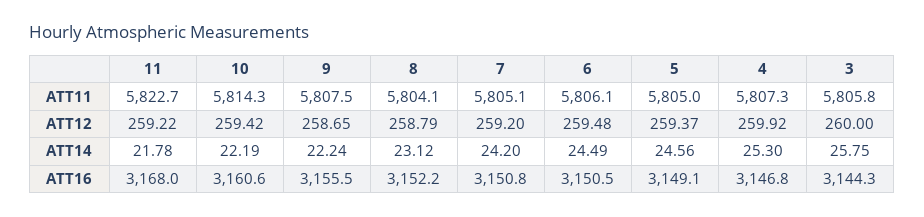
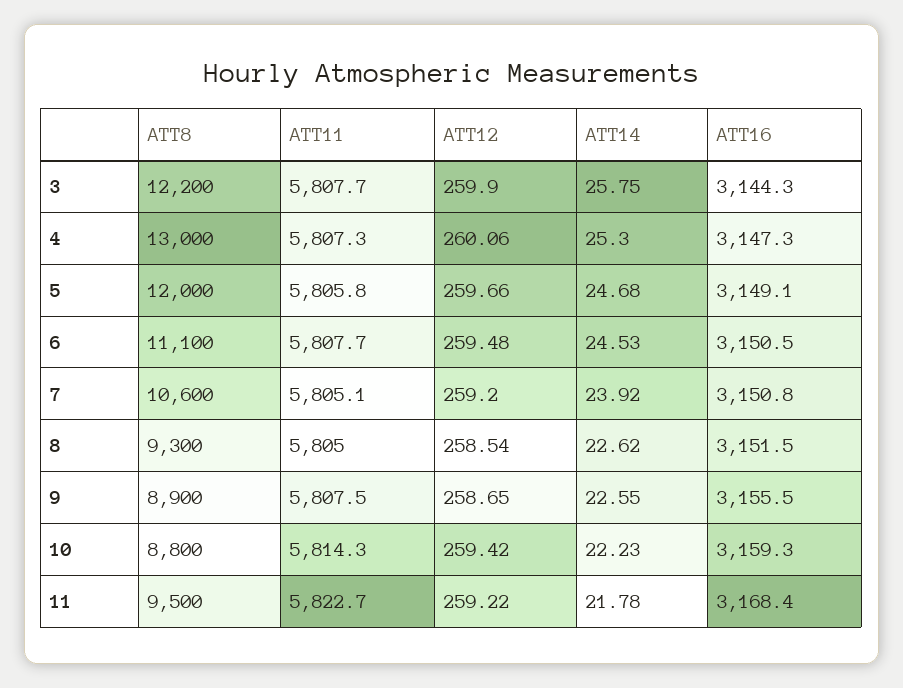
  {
    "11": {
      "ATT11": 5822.7,
      "ATT12": 259.22,
      "ATT14": 21.78,
-     "ATT16": 3168
+     "ATT16": 3168.4,
+     "ATT8": 9500
    },
    "10": {
      "ATT11": 5814.3,
      "ATT12": 259.42,
-     "ATT14": 22.19,
+     "ATT14": 22.23,
-     "ATT16": 3160.6
+     "ATT16": 3159.3,
+     "ATT8": 8800
    },
    "9": {
      "ATT11": 5807.5,
      "ATT12": 258.65,
-     "ATT14": 22.24,
+     "ATT14": 22.55,
-     "ATT16": 3155.5
+     "ATT16": 3155.5,
+     "ATT8": 8900
    },
    "8": {
-     "ATT11": 5804.1,
+     "ATT11": 5805,
-     "ATT12": 258.79,
+     "ATT12": 258.54,
-     "ATT14": 23.12,
+     "ATT14": 22.62,
-     "ATT16": 3152.2
+     "ATT16": 3151.5,
+     "ATT8": 9300
    },
    "7": {
      "ATT11": 5805.1,
      "ATT12": 259.2,
-     "ATT14": 24.2,
+     "ATT14": 23.92,
-     "ATT16": 3150.8
+     "ATT16": 3150.8,
+     "ATT8": 10600
    },
    "6": {
-     "ATT11": 5806.1,
+     "ATT11": 5807.7,
      "ATT12": 259.48,
-     "ATT14": 24.49,
+     "ATT14": 24.53,
-     "ATT16": 3150.5
+     "ATT16": 3150.5,
+     "ATT8": 11100
    },
    "5": {
-     "ATT11": 5805,
+     "ATT11": 5805.8,
-     "ATT12": 259.37,
+     "ATT12": 259.66,
-     "ATT14": 24.56,
+     "ATT14": 24.68,
-     "ATT16": 3149.1
+     "ATT16": 3149.1,
+     "ATT8": 12000
    },
    "4": {
      "ATT11": 5807.3,
-     "ATT12": 259.92,
+     "ATT12": 260.06,
      "ATT14": 25.3,
-     "ATT16": 3146.8
+     "ATT16": 3147.3,
+     "ATT8": 13000
    },
    "3": {
-     "ATT11": 5805.8,
+     "ATT11": 5807.7,
-     "ATT12": 260,
+     "ATT12": 259.9,
      "ATT14": 25.75,
-     "ATT16": 3144.3
+     "ATT16": 3144.3,
+     "ATT8": 12200
    }
  }

